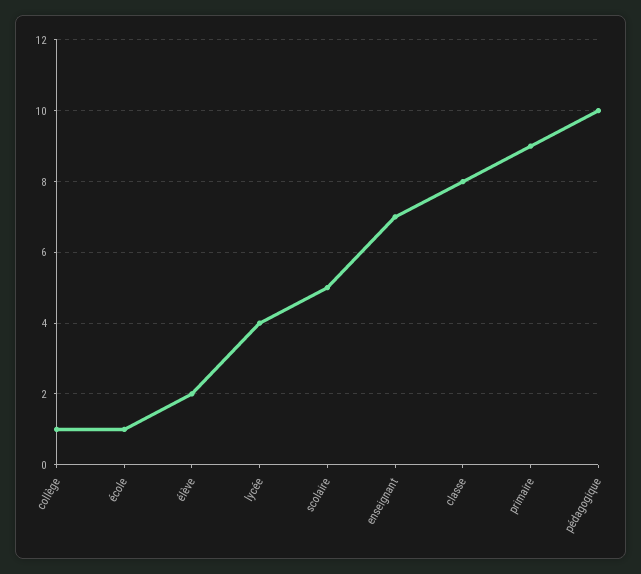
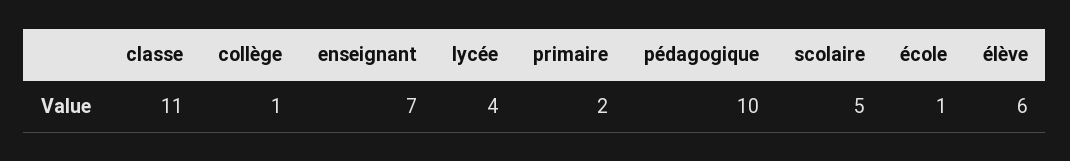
  {
    "collège": 1,
    "école": 1,
-   "élève": 2,
+   "élève": 6,
    "lycée": 4,
    "scolaire": 5,
    "enseignant": 7,
-   "classe": 8,
+   "classe": 11,
-   "primaire": 9,
+   "primaire": 2,
    "pédagogique": 10
  }

